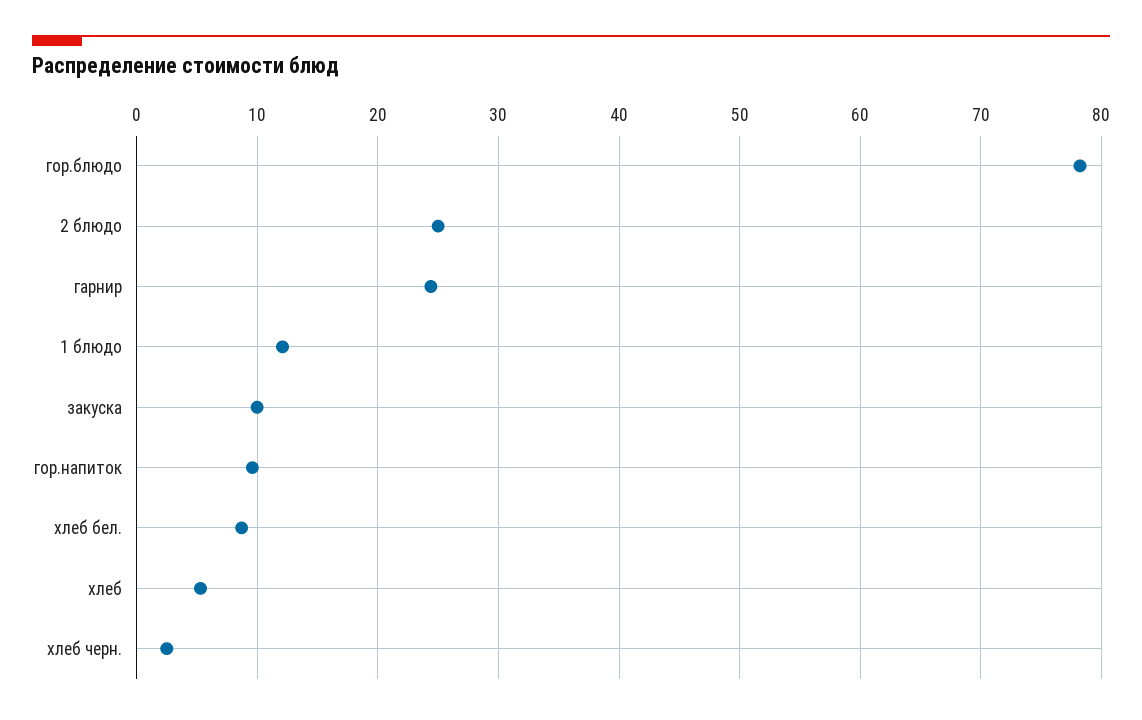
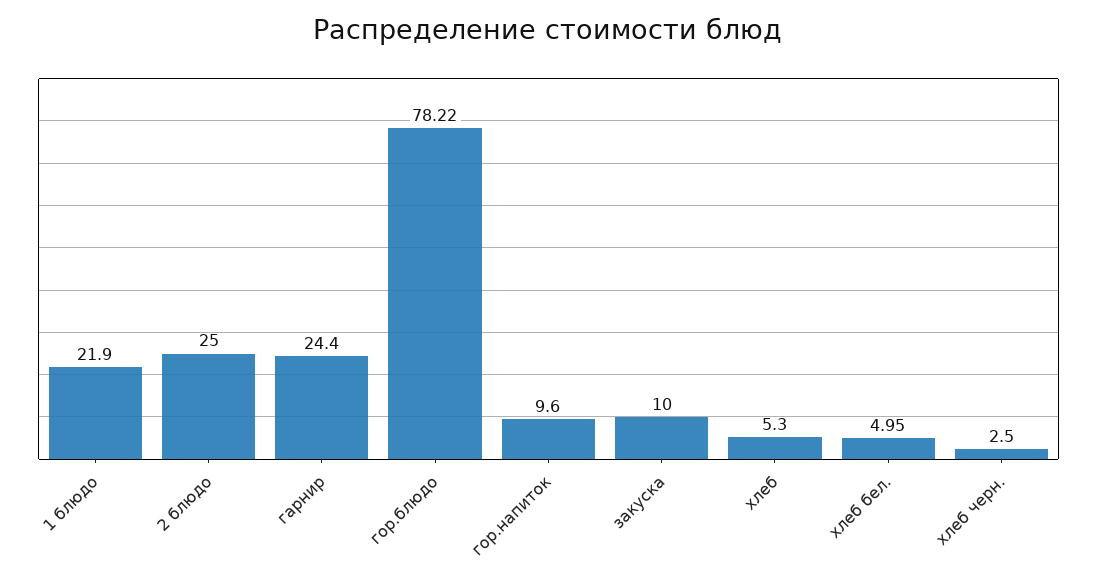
  {
    "гор.блюдо": 78.22,
    "2 блюдо": 25,
    "гарнир": 24.4,
-   "1 блюдо": 12,
+   "1 блюдо": 21.9,
    "закуска": 10,
    "гор.напиток": 9.6,
-   "хлеб бел.": 9,
+   "хлеб бел.": 4.95,
    "хлеб": 5.3,
    "хлеб черн.": 2.5
  }

